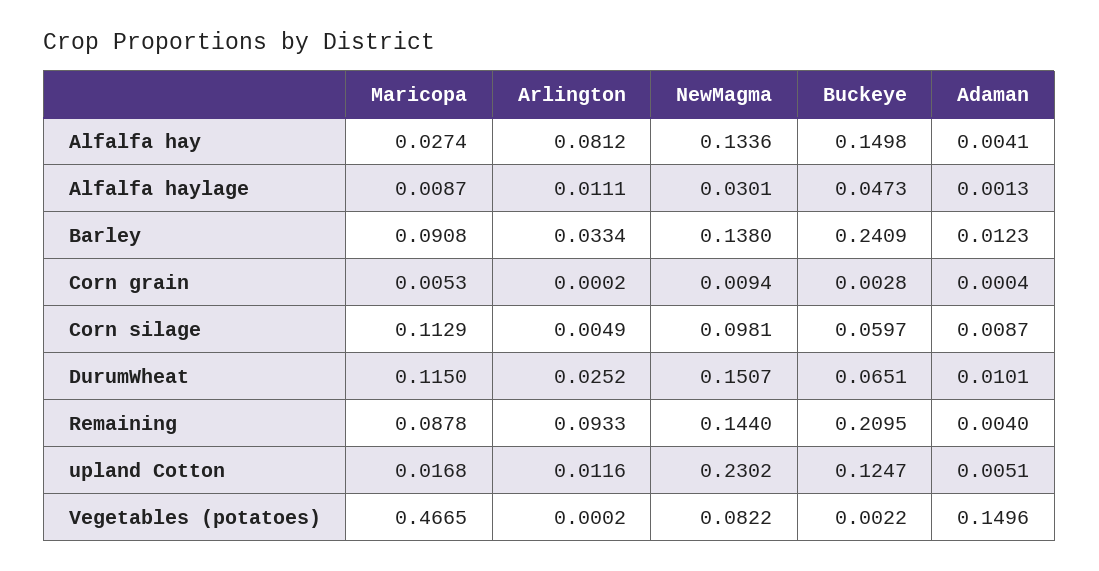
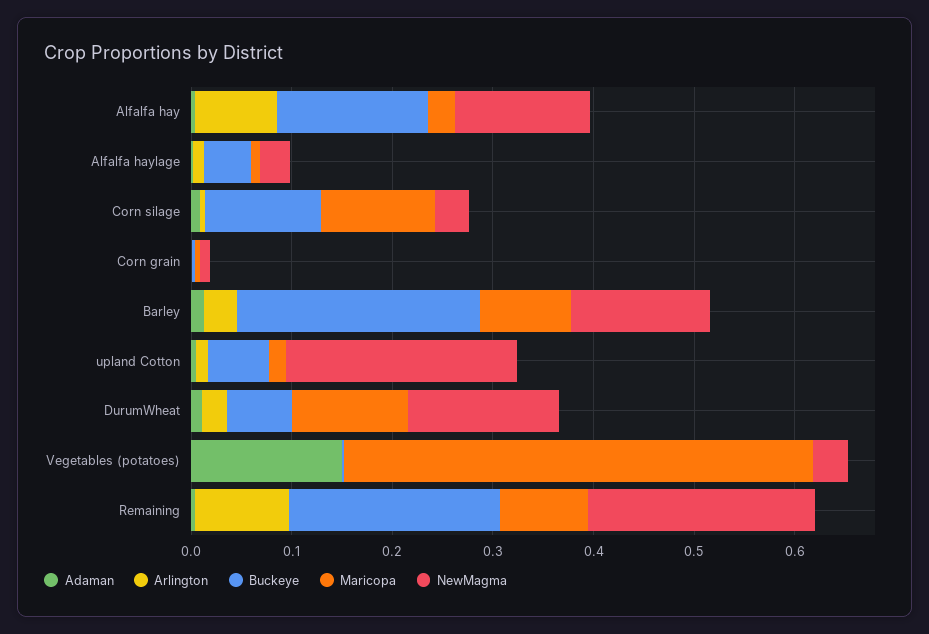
  {
    "Maricopa": {
      "Alfalfa hay": 0.0274,
      "Alfalfa haylage": 0.0087,
      "Barley": 0.0908,
      "Corn grain": 0.0053,
      "Corn silage": 0.1129,
      "DurumWheat": 0.115,
      "Remaining": 0.0878,
      "upland Cotton": 0.0168,
      "Vegetables (potatoes)": 0.4665
    },
    "Arlington": {
      "Alfalfa hay": 0.0812,
      "Alfalfa haylage": 0.0111,
      "Barley": 0.0334,
      "Corn grain": 0.0002,
      "Corn silage": 0.0049,
      "DurumWheat": 0.0252,
      "Remaining": 0.0933,
      "upland Cotton": 0.0116,
      "Vegetables (potatoes)": 0.0002
    },
    "NewMagma": {
      "Alfalfa hay": 0.1336,
      "Alfalfa haylage": 0.0301,
      "Barley": 0.138,
      "Corn grain": 0.0094,
-     "Corn silage": 0.0981,
+     "Corn silage": 0.04,
      "DurumWheat": 0.1507,
-     "Remaining": 0.144,
+     "Remaining": 0.22,
      "upland Cotton": 0.2302,
-     "Vegetables (potatoes)": 0.0822
+     "Vegetables (potatoes)": 0.04
    },
    "Buckeye": {
      "Alfalfa hay": 0.1498,
      "Alfalfa haylage": 0.0473,
      "Barley": 0.2409,
      "Corn grain": 0.0028,
-     "Corn silage": 0.0597,
+     "Corn silage": 0.12,
      "DurumWheat": 0.0651,
      "Remaining": 0.2095,
-     "upland Cotton": 0.1247,
+     "upland Cotton": 0.06,
      "Vegetables (potatoes)": 0.0022
    },
    "Adaman": {
      "Alfalfa hay": 0.0041,
      "Alfalfa haylage": 0.0013,
      "Barley": 0.0123,
      "Corn grain": 0.0004,
      "Corn silage": 0.0087,
      "DurumWheat": 0.0101,
      "Remaining": 0.004,
      "upland Cotton": 0.0051,
      "Vegetables (potatoes)": 0.1496
    }
  }

